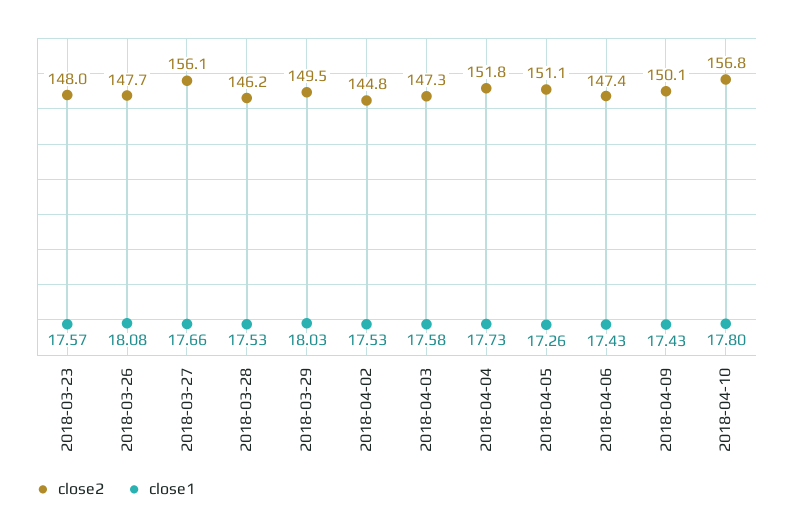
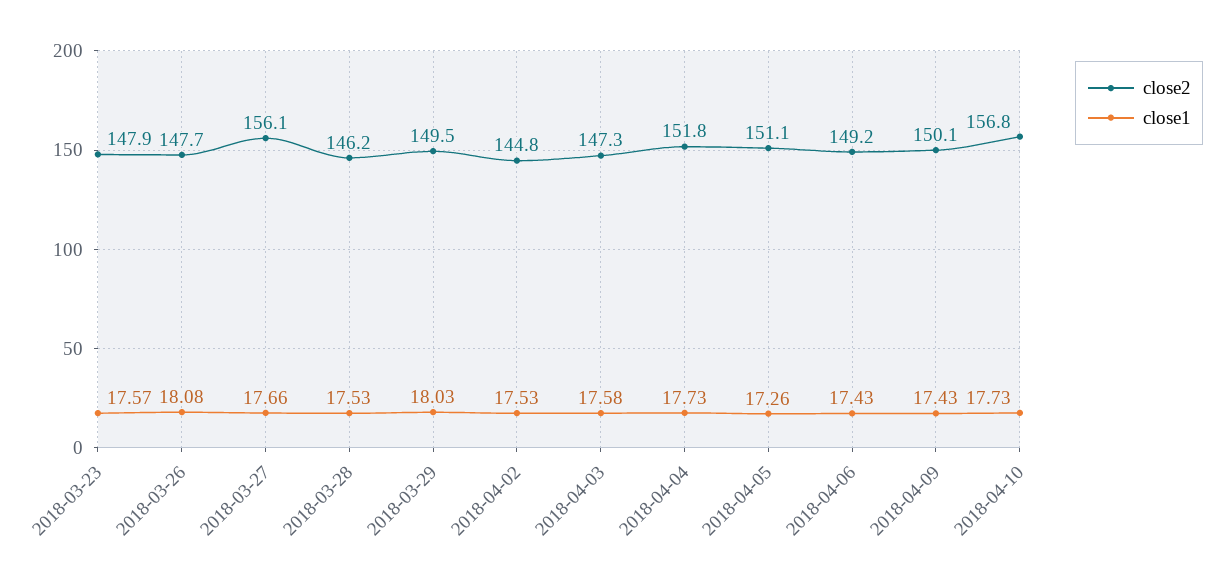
  {
    "close2": {
-     "2018-03-23": 148,
+     "2018-03-23": 147.9,
      "2018-03-26": 147.7,
      "2018-03-27": 156.1,
      "2018-03-28": 146.2,
      "2018-03-29": 149.5,
      "2018-04-02": 144.8,
      "2018-04-03": 147.3,
      "2018-04-04": 151.8,
      "2018-04-05": 151.1,
-     "2018-04-06": 147.4,
+     "2018-04-06": 149.2,
      "2018-04-09": 150.1,
      "2018-04-10": 156.8
    },
    "close1": {
      "2018-03-23": 17.57,
      "2018-03-26": 18.08,
      "2018-03-27": 17.66,
      "2018-03-28": 17.53,
      "2018-03-29": 18.03,
      "2018-04-02": 17.53,
      "2018-04-03": 17.58,
      "2018-04-04": 17.73,
      "2018-04-05": 17.26,
      "2018-04-06": 17.43,
      "2018-04-09": 17.43,
-     "2018-04-10": 17.8
+     "2018-04-10": 17.73
    }
  }

